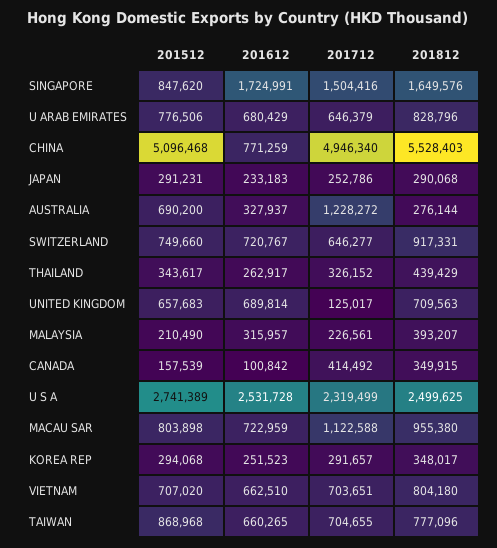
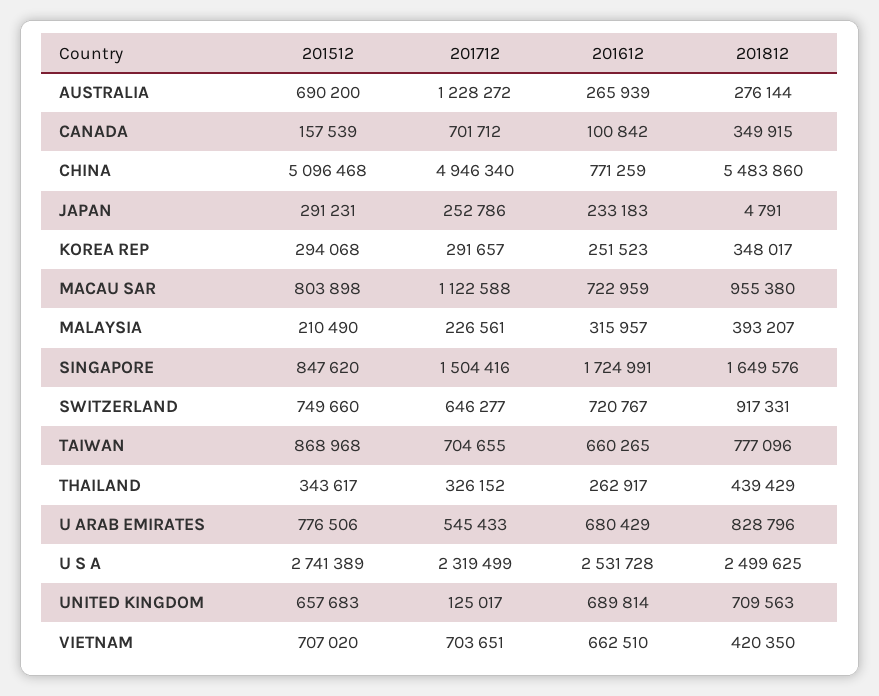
  {
    "201512": {
      "SINGAPORE": 847620,
      "U ARAB EMIRATES": 776506,
      "CHINA": 5096468,
      "JAPAN": 291231,
      "AUSTRALIA": 690200,
      "SWITZERLAND": 749660,
      "THAILAND": 343617,
      "UNITED KINGDOM": 657683,
      "MALAYSIA": 210490,
      "CANADA": 157539,
      "U S A": 2741389,
      "MACAU SAR": 803898,
      "KOREA REP": 294068,
      "VIETNAM": 707020,
      "TAIWAN": 868968
    },
    "201612": {
      "SINGAPORE": 1724991,
      "U ARAB EMIRATES": 680429,
      "CHINA": 771259,
      "JAPAN": 233183,
-     "AUSTRALIA": 327937,
+     "AUSTRALIA": 265939,
      "SWITZERLAND": 720767,
      "THAILAND": 262917,
      "UNITED KINGDOM": 689814,
      "MALAYSIA": 315957,
      "CANADA": 100842,
      "U S A": 2531728,
      "MACAU SAR": 722959,
      "KOREA REP": 251523,
      "VIETNAM": 662510,
      "TAIWAN": 660265
    },
    "201712": {
      "SINGAPORE": 1504416,
-     "U ARAB EMIRATES": 646379,
+     "U ARAB EMIRATES": 545433,
      "CHINA": 4946340,
      "JAPAN": 252786,
      "AUSTRALIA": 1228272,
      "SWITZERLAND": 646277,
      "THAILAND": 326152,
      "UNITED KINGDOM": 125017,
      "MALAYSIA": 226561,
-     "CANADA": 414492,
+     "CANADA": 701712,
      "U S A": 2319499,
      "MACAU SAR": 1122588,
      "KOREA REP": 291657,
      "VIETNAM": 703651,
      "TAIWAN": 704655
    },
    "201812": {
      "SINGAPORE": 1649576,
      "U ARAB EMIRATES": 828796,
-     "CHINA": 5528403,
+     "CHINA": 5483860,
-     "JAPAN": 290068,
+     "JAPAN": 4791,
      "AUSTRALIA": 276144,
      "SWITZERLAND": 917331,
      "THAILAND": 439429,
      "UNITED KINGDOM": 709563,
      "MALAYSIA": 393207,
      "CANADA": 349915,
      "U S A": 2499625,
      "MACAU SAR": 955380,
      "KOREA REP": 348017,
-     "VIETNAM": 804180,
+     "VIETNAM": 420350,
      "TAIWAN": 777096
    }
  }

